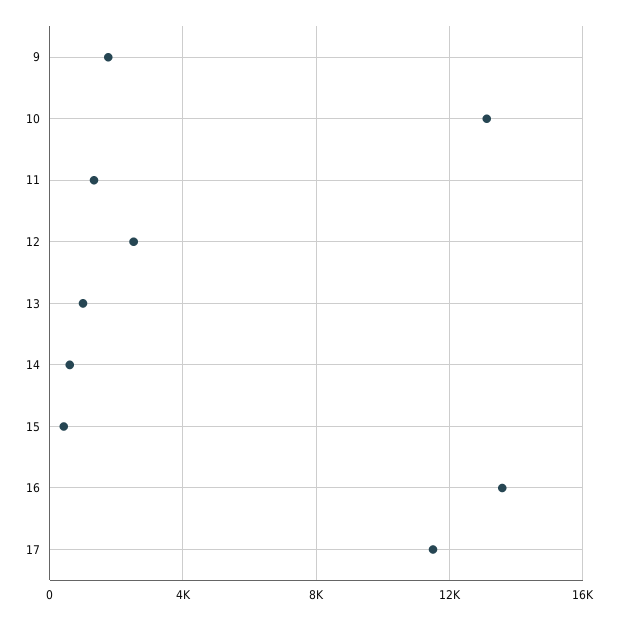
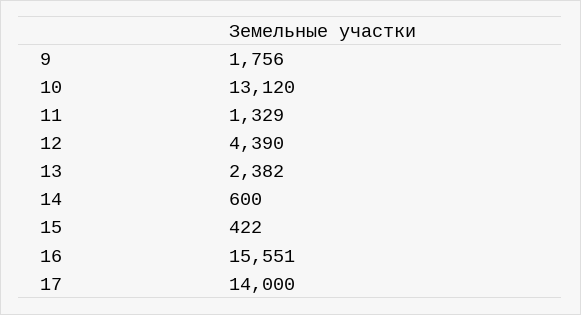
  {
    "9": 1756,
    "10": 13120,
    "11": 1329,
-   "12": 2500,
+   "12": 4390,
-   "13": 1000,
+   "13": 2382,
    "14": 600,
    "15": 422,
-   "16": 13500,
+   "16": 15551,
-   "17": 11500
+   "17": 14000
  }

